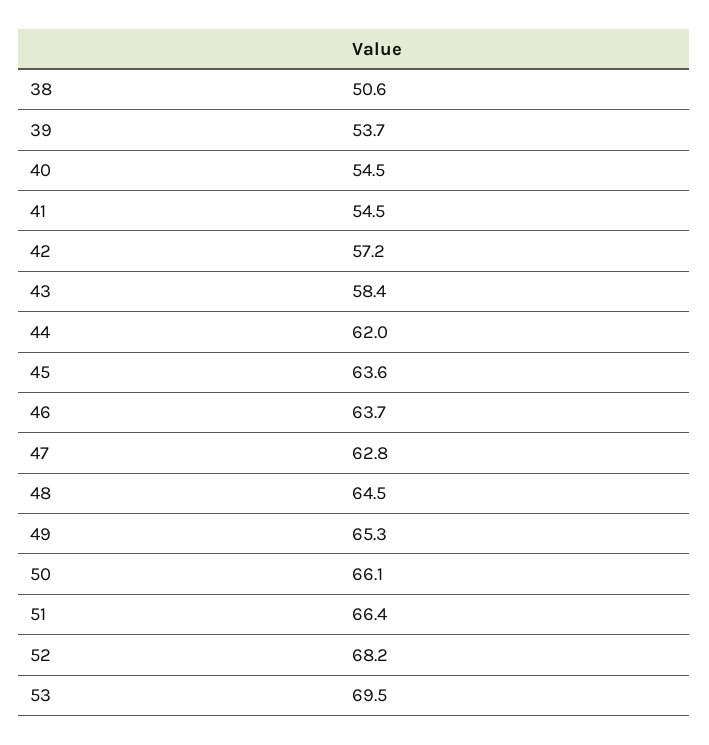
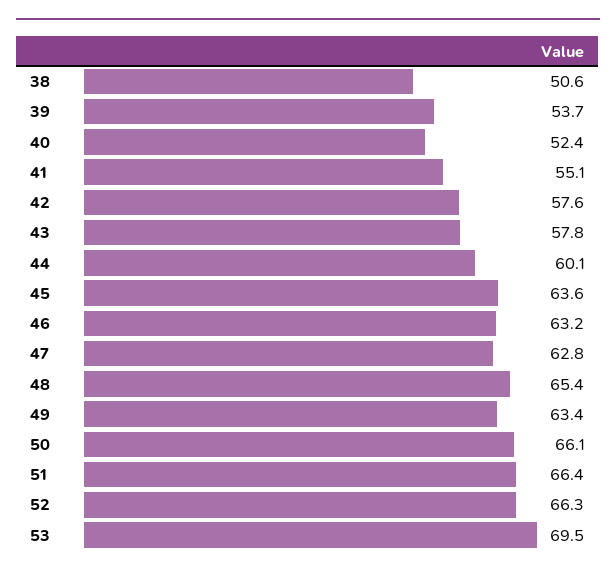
  {
    "38": 50.6,
    "39": 53.7,
-   "40": 54.5,
+   "40": 52.4,
-   "41": 54.5,
+   "41": 55.1,
-   "42": 57.2,
+   "42": 57.6,
-   "43": 58.4,
+   "43": 57.8,
-   "44": 62,
+   "44": 60.1,
    "45": 63.6,
-   "46": 63.7,
+   "46": 63.2,
    "47": 62.8,
-   "48": 64.5,
+   "48": 65.4,
-   "49": 65.3,
+   "49": 63.4,
    "50": 66.1,
    "51": 66.4,
-   "52": 68.2,
+   "52": 66.3,
    "53": 69.5
  }

